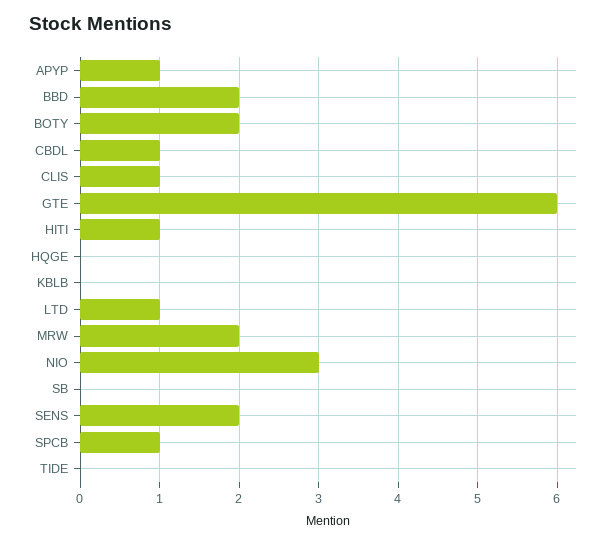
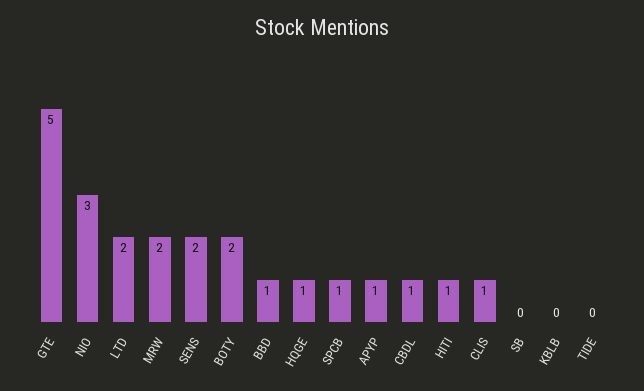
  {
    "APYP": 1,
-   "BBD": 2,
+   "BBD": 1,
    "BOTY": 2,
    "CBDL": 1,
    "CLIS": 1,
-   "GTE": 6,
+   "GTE": 5,
    "HITI": 1,
-   "HQGE": 0,
+   "HQGE": 1,
    "KBLB": 0,
-   "LTD": 1,
+   "LTD": 2,
    "MRW": 2,
    "NIO": 3,
    "SB": 0,
    "SENS": 2,
    "SPCB": 1,
    "TIDE": 0
  }

